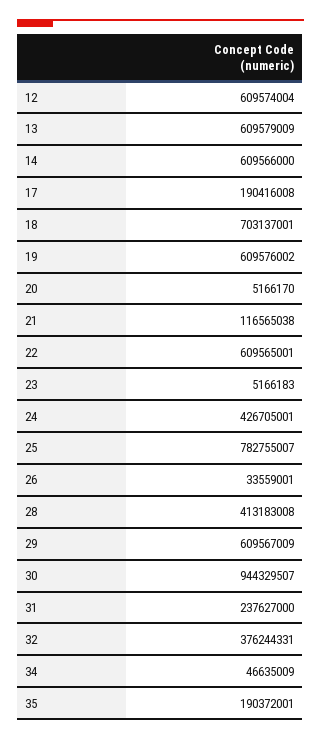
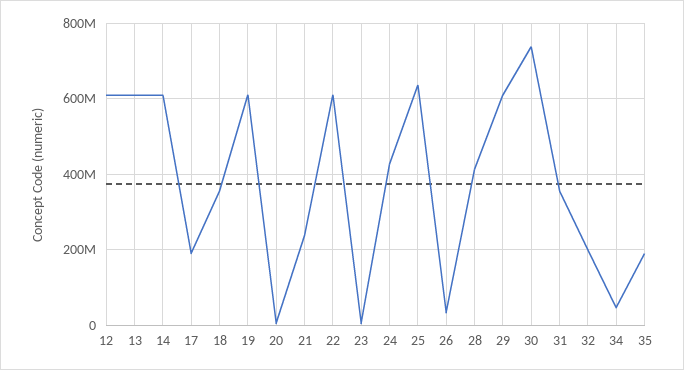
  {
    "12": 609574004,
    "13": 609579009,
    "14": 609566000,
    "17": 190416008,
-   "18": 703137001,
+   "18": 360000000,
    "19": 609576002,
    "20": 5166170,
-   "21": 116565038,
+   "21": 240000000,
    "22": 609565001,
    "23": 5166183,
    "24": 426705001,
-   "25": 782755007,
+   "25": 640000000,
    "26": 33559001,
    "28": 413183008,
    "29": 609567009,
-   "30": 944329507,
+   "30": 740000000,
-   "31": 237627000,
+   "31": 360000000,
-   "32": 376244331,
+   "32": 200000000,
    "34": 46635009,
    "35": 190372001
  }

